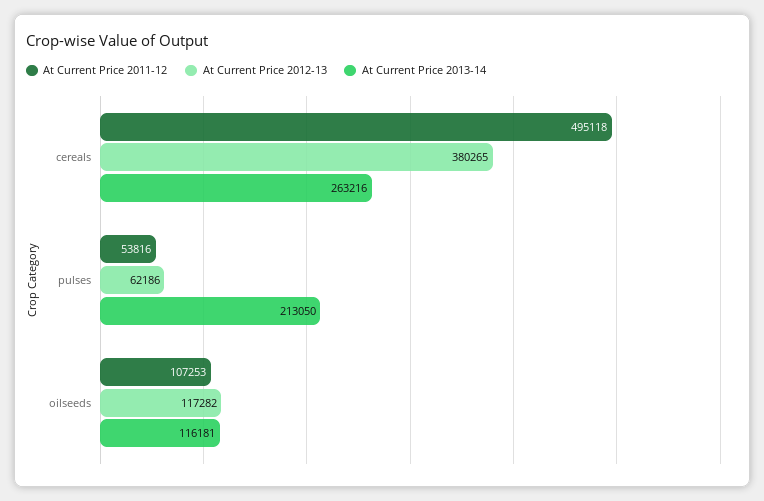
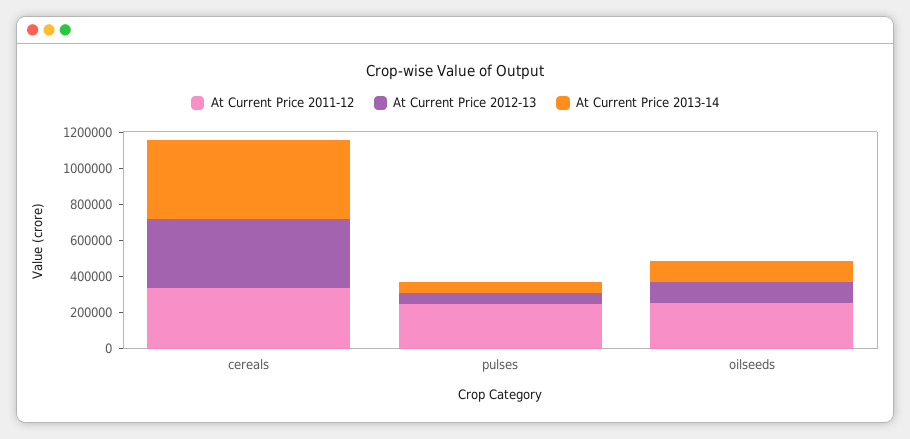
  {
    "At Current Price 2011-12": {
-     "cereals": 495118,
+     "cereals": 350000,
-     "pulses": 53816,
+     "pulses": 250000,
-     "oilseeds": 107253
+     "oilseeds": 250000
    },
    "At Current Price 2012-13": {
      "cereals": 380265,
      "pulses": 62186,
      "oilseeds": 117282
    },
    "At Current Price 2013-14": {
-     "cereals": 263216,
+     "cereals": 450000,
-     "pulses": 213050,
+     "pulses": 50000,
      "oilseeds": 116181
    }
  }

